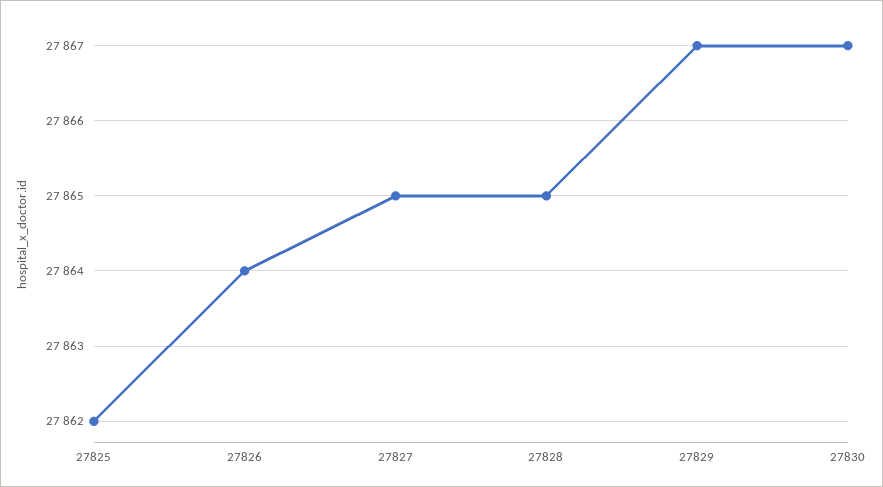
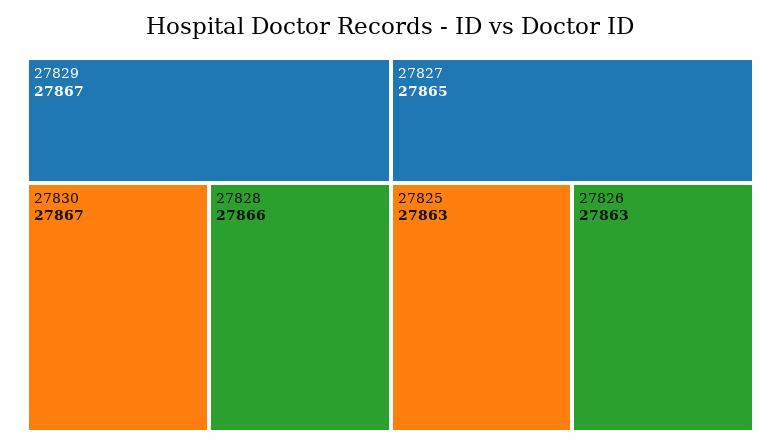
  {
-   "27825": 27862,
+   "27825": 27863,
-   "27826": 27864,
+   "27826": 27863,
    "27827": 27865,
-   "27828": 27865,
+   "27828": 27866,
    "27829": 27867,
    "27830": 27867
  }

